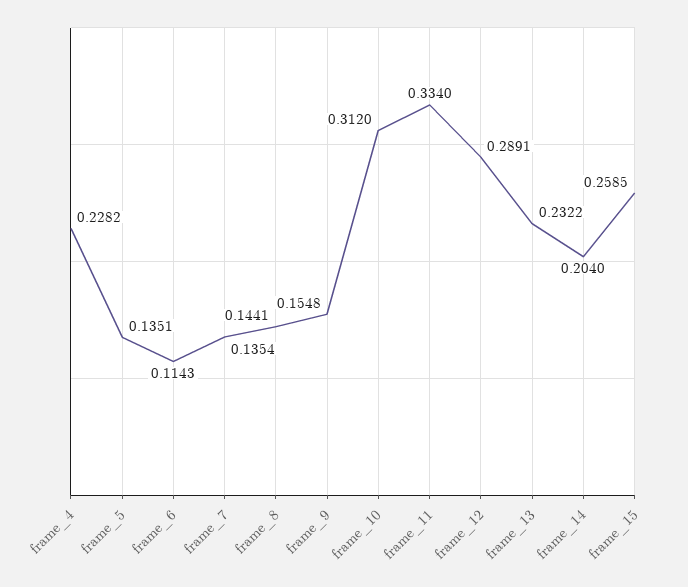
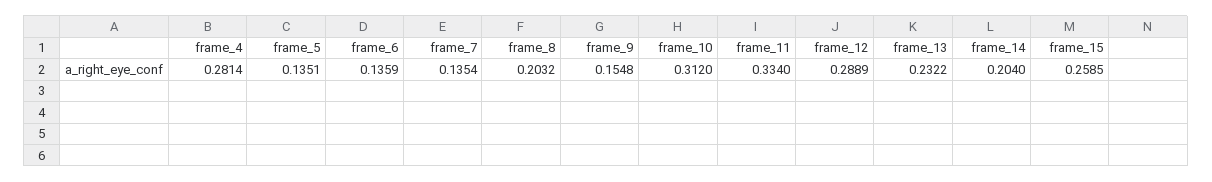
  {
-   "frame_4": 0.2282,
+   "frame_4": 0.2814,
    "frame_5": 0.1351,
-   "frame_6": 0.1143,
+   "frame_6": 0.1359,
    "frame_7": 0.1354,
-   "frame_8": 0.1441,
+   "frame_8": 0.2032,
    "frame_9": 0.1548,
    "frame_10": 0.312,
    "frame_11": 0.334,
-   "frame_12": 0.2891,
+   "frame_12": 0.2889,
    "frame_13": 0.2322,
    "frame_14": 0.204,
    "frame_15": 0.2585
  }

